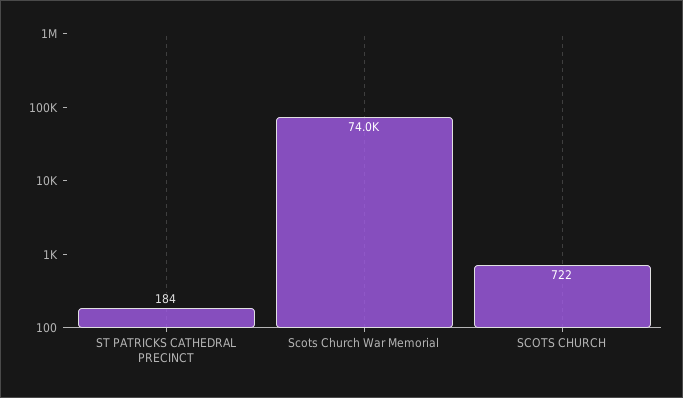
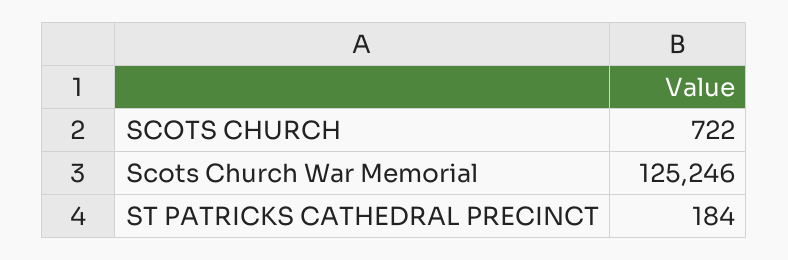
  {
    "ST PATRICKS CATHEDRAL PRECINCT": 184,
-   "Scots Church War Memorial": 74000,
+   "Scots Church War Memorial": 125246,
    "SCOTS CHURCH": 722
  }

